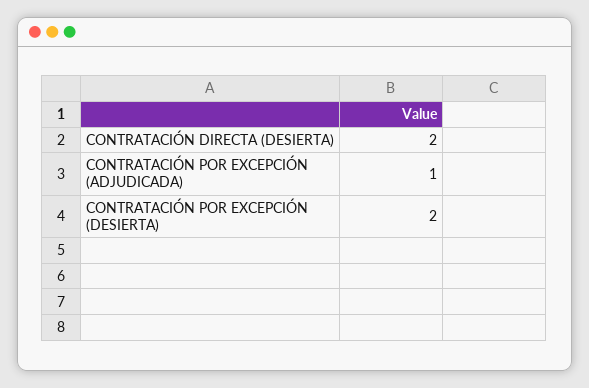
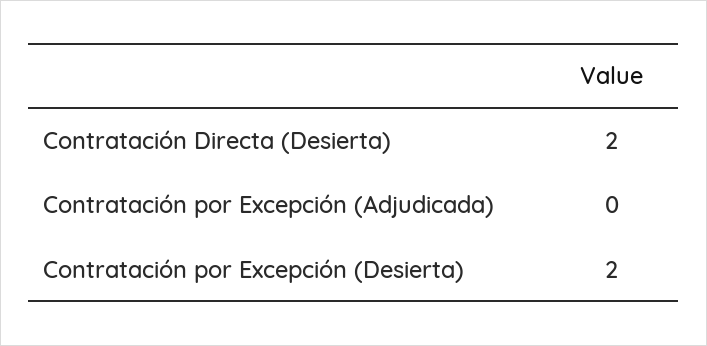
  {
    "CONTRATACIÓN DIRECTA (DESIERTA)": 2,
-   "CONTRATACIÓN POR EXCEPCIÓN (ADJUDICADA)": 1,
+   "CONTRATACIÓN POR EXCEPCIÓN (ADJUDICADA)": 0,
    "CONTRATACIÓN POR EXCEPCIÓN (DESIERTA)": 2
  }

